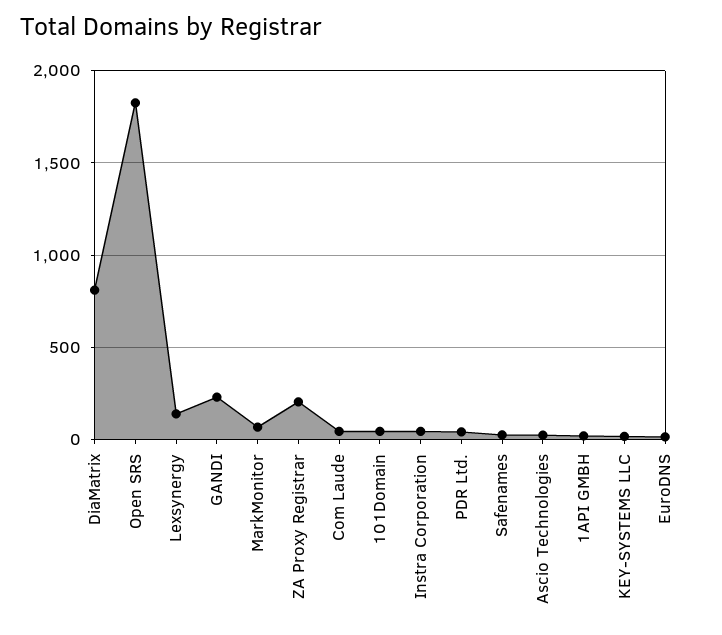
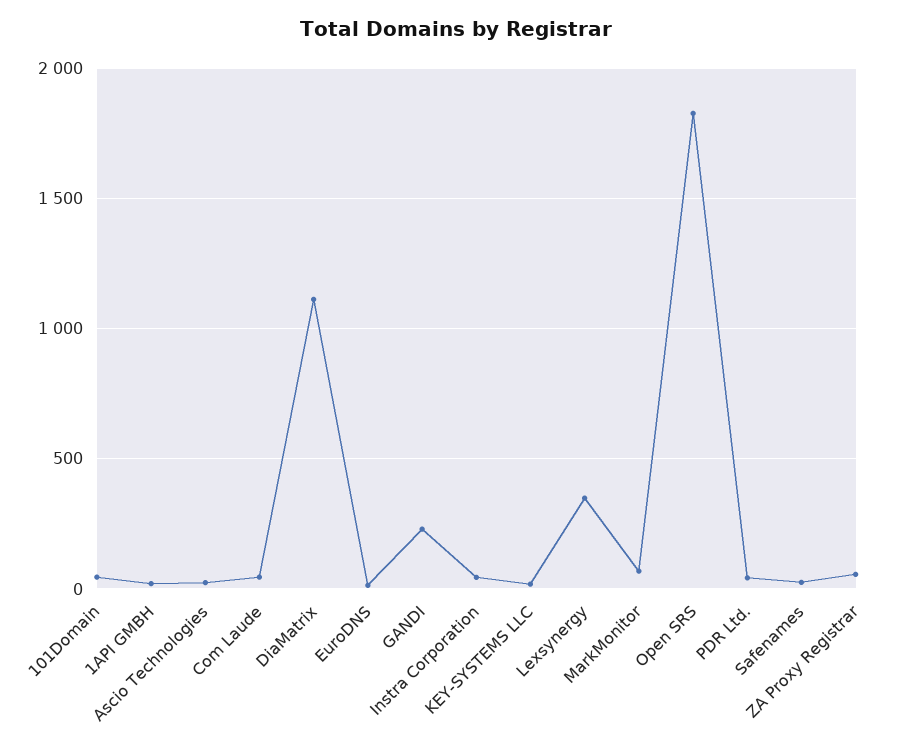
  {
-   "DiaMatrix": 800,
+   "DiaMatrix": 1100,
    "Open SRS": 1850,
-   "Lexsynergy": 150,
+   "Lexsynergy": 350,
    "GANDI": 250,
    "MarkMonitor": 50,
-   "ZA Proxy Registrar": 200,
+   "ZA Proxy Registrar": 50,
    "Com Laude": 50,
    "101Domain": 50,
    "Instra Corporation": 50,
    "PDR Ltd.": 50,
    "Safenames": 50,
    "Ascio Technologies": 0,
    "1API GMBH": 0,
    "KEY-SYSTEMS LLC": 0,
    "EuroDNS": 0
  }

